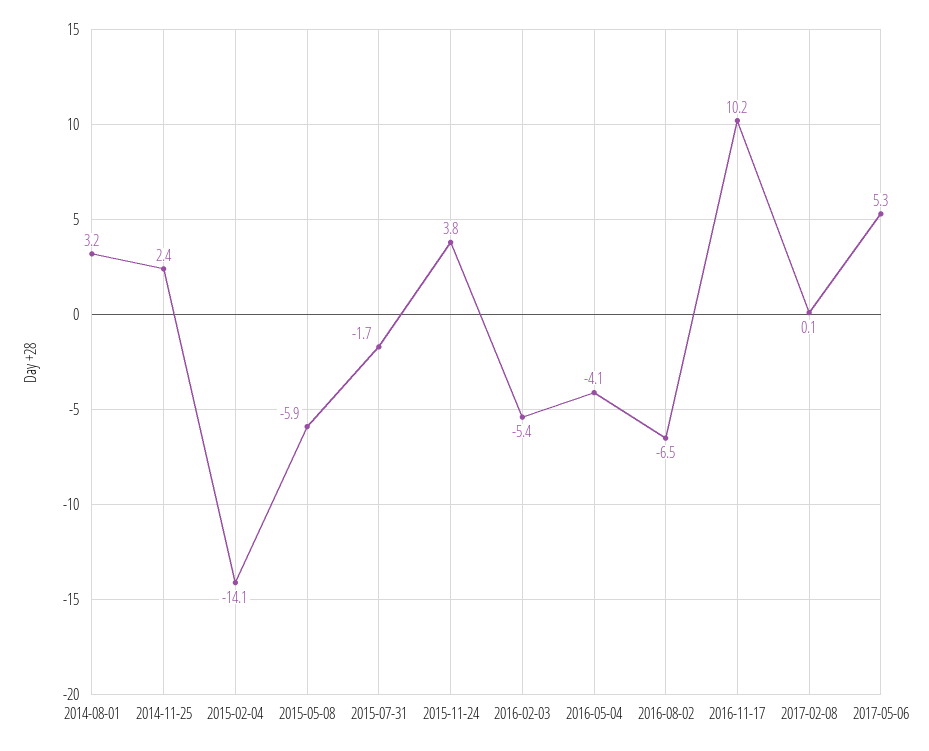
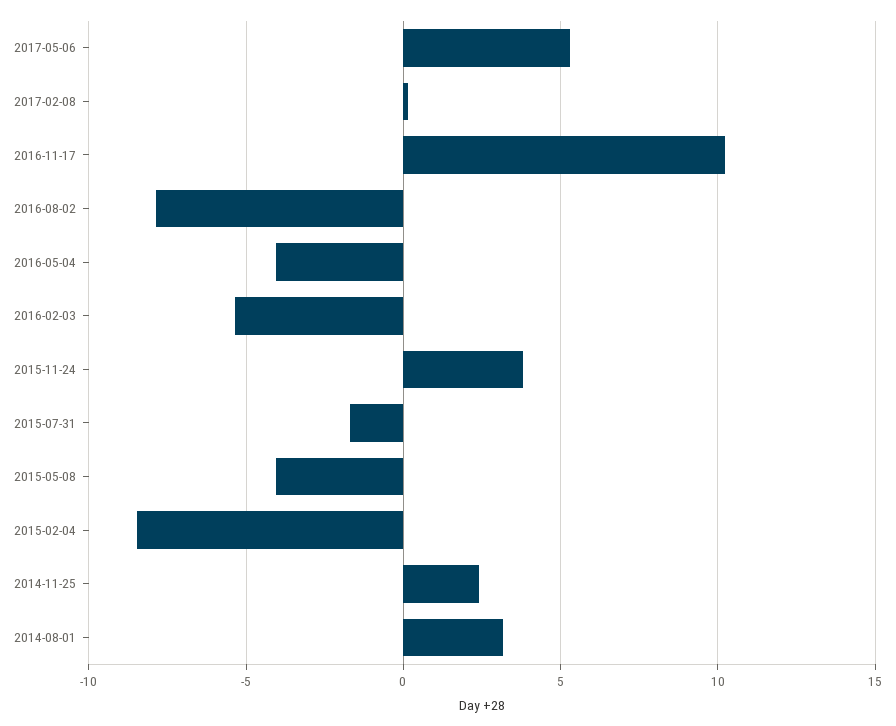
  {
    "2014-08-01": 3.2,
    "2014-11-25": 2.4,
-   "2015-02-04": -14.1,
+   "2015-02-04": -8.5,
-   "2015-05-08": -5.9,
+   "2015-05-08": -4,
    "2015-07-31": -1.7,
    "2015-11-24": 3.8,
    "2016-02-03": -5.4,
    "2016-05-04": -4.1,
-   "2016-08-02": -6.5,
+   "2016-08-02": -8,
    "2016-11-17": 10.2,
    "2017-02-08": 0.1,
    "2017-05-06": 5.3
  }

